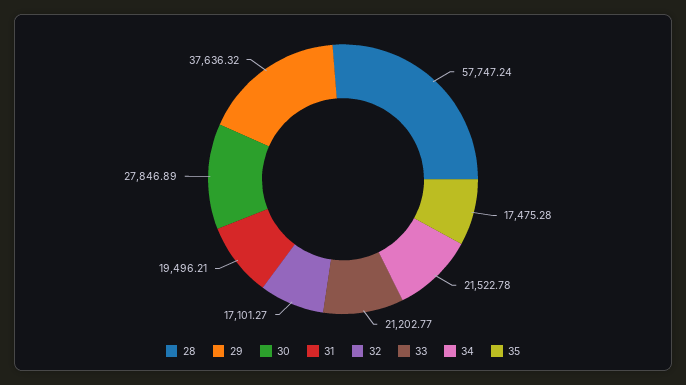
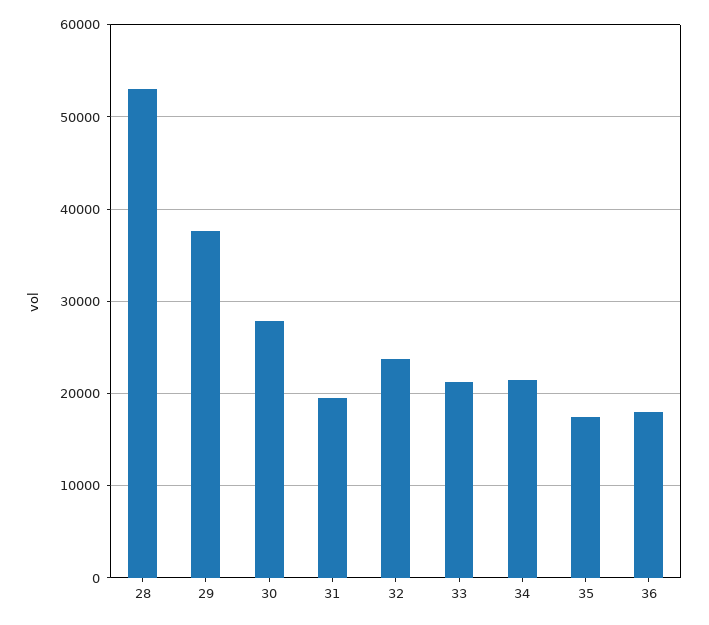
  {
-   "28": 57747.24,
+   "28": 53000,
    "29": 37636.32,
    "30": 27846.89,
    "31": 19496.21,
-   "32": 17101.27,
+   "32": 24000,
    "33": 21202.77,
    "34": 21522.78,
-   "35": 17475.28
+   "35": 17475.28,
+   "36": 18000
  }

